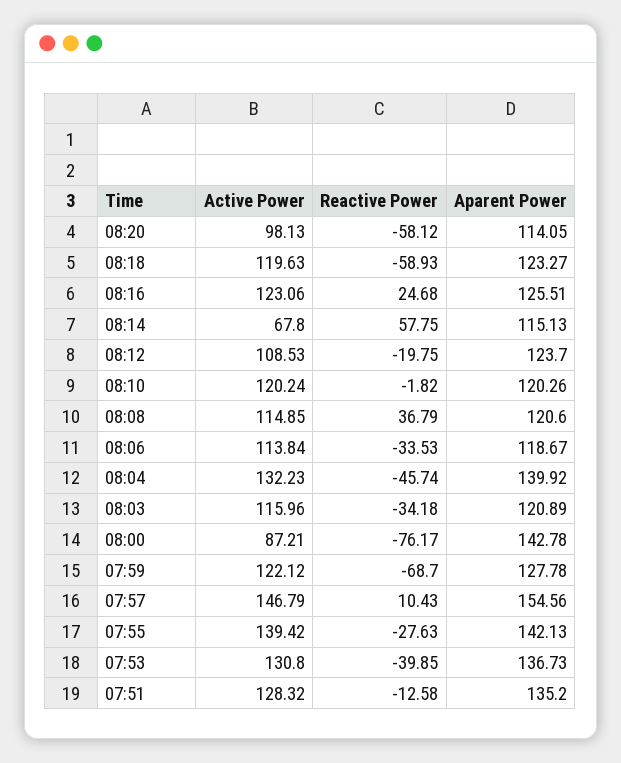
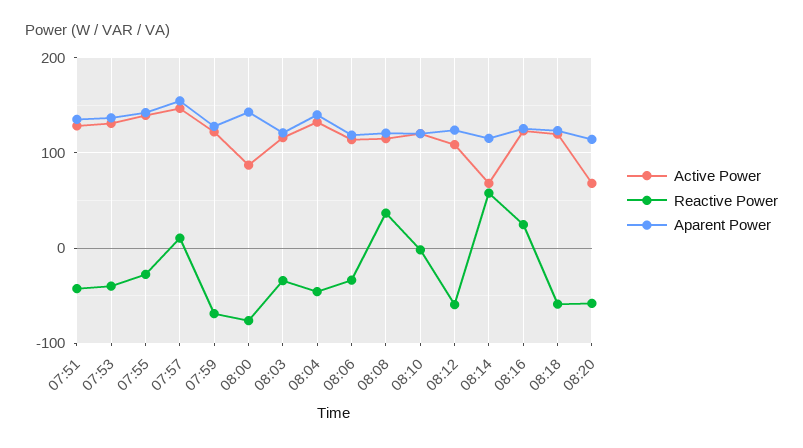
  {
    "Active Power": {
-     "08:20": 98.13,
+     "08:20": 70,
      "08:18": 119.63,
      "08:16": 123.06,
      "08:14": 67.8,
      "08:12": 108.53,
      "08:10": 120.24,
      "08:08": 114.85,
      "08:06": 113.84,
      "08:04": 132.23,
      "08:03": 115.96,
      "08:00": 87.21,
      "07:59": 122.12,
      "07:57": 146.79,
      "07:55": 139.42,
      "07:53": 130.8,
      "07:51": 128.32
    },
    "Reactive Power": {
      "08:20": -58.12,
      "08:18": -58.93,
      "08:16": 24.68,
      "08:14": 57.75,
-     "08:12": -19.75,
+     "08:12": -60,
      "08:10": -1.82,
      "08:08": 36.79,
      "08:06": -33.53,
      "08:04": -45.74,
      "08:03": -34.18,
      "08:00": -76.17,
      "07:59": -68.7,
      "07:57": 10.43,
      "07:55": -27.63,
      "07:53": -39.85,
-     "07:51": -12.58
+     "07:51": -40
    },
    "Aparent Power": {
      "08:20": 114.05,
      "08:18": 123.27,
      "08:16": 125.51,
      "08:14": 115.13,
      "08:12": 123.7,
      "08:10": 120.26,
      "08:08": 120.6,
      "08:06": 118.67,
      "08:04": 139.92,
      "08:03": 120.89,
      "08:00": 142.78,
      "07:59": 127.78,
      "07:57": 154.56,
      "07:55": 142.13,
      "07:53": 136.73,
      "07:51": 135.2
    }
  }

